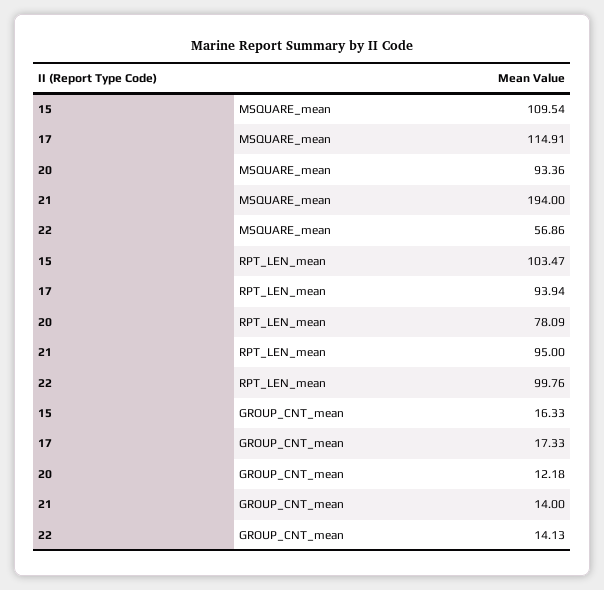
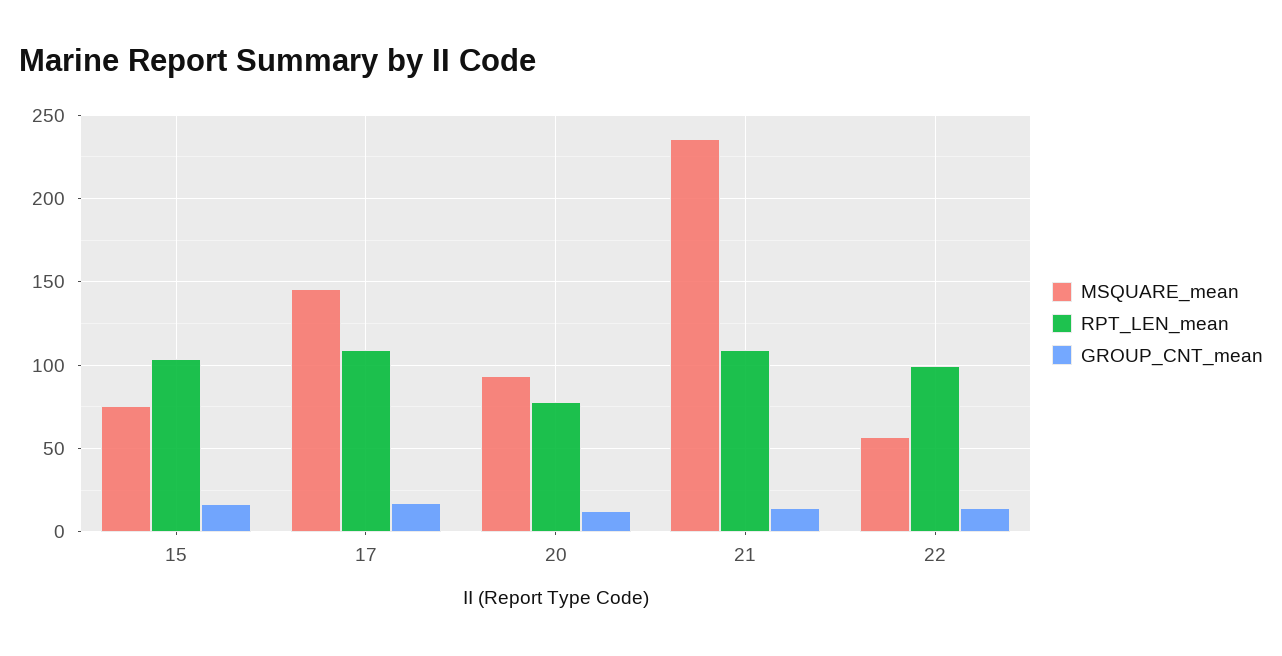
  {
    "MSQUARE_mean": {
-     "15": 109.54,
+     "15": 75,
-     "17": 114.91,
+     "17": 145,
      "20": 93.36,
-     "21": 194,
+     "21": 235,
      "22": 56.86
    },
    "RPT_LEN_mean": {
      "15": 103.47,
-     "17": 93.94,
+     "17": 110,
      "20": 78.09,
-     "21": 95,
+     "21": 110,
      "22": 99.76
    },
    "GROUP_CNT_mean": {
      "15": 16.33,
      "17": 17.33,
      "20": 12.18,
      "21": 14,
      "22": 14.13
    }
  }

